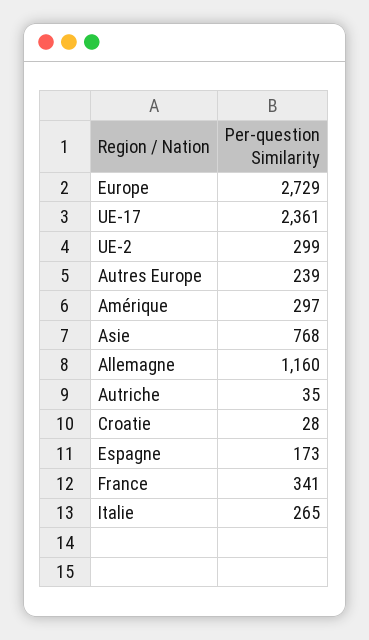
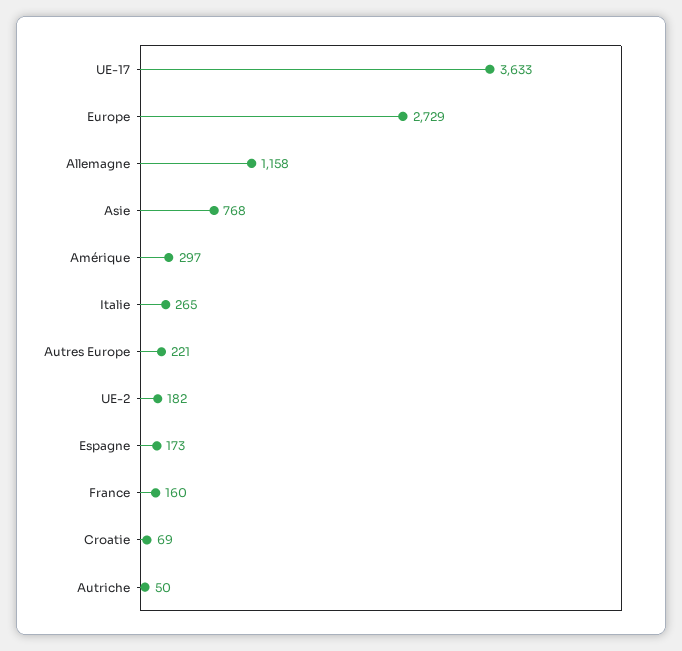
  {
    "Europe": 2729,
-   "UE-17": 2361,
+   "UE-17": 3633,
-   "UE-2": 299,
+   "UE-2": 182,
-   "Autres Europe": 239,
+   "Autres Europe": 221,
    "Amérique": 297,
    "Asie": 768,
-   "Allemagne": 1160,
+   "Allemagne": 1158,
-   "Autriche": 35,
+   "Autriche": 50,
-   "Croatie": 28,
+   "Croatie": 69,
    "Espagne": 173,
-   "France": 341,
+   "France": 160,
    "Italie": 265
  }

